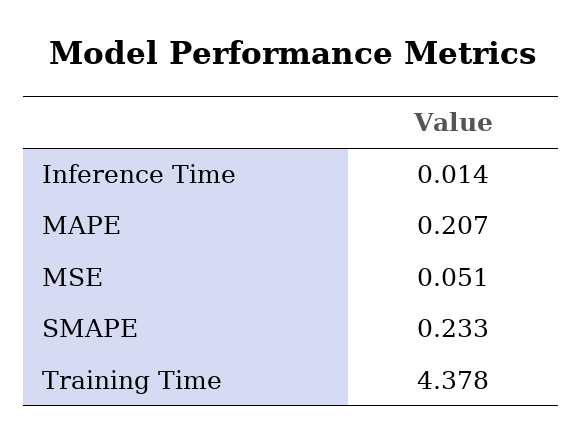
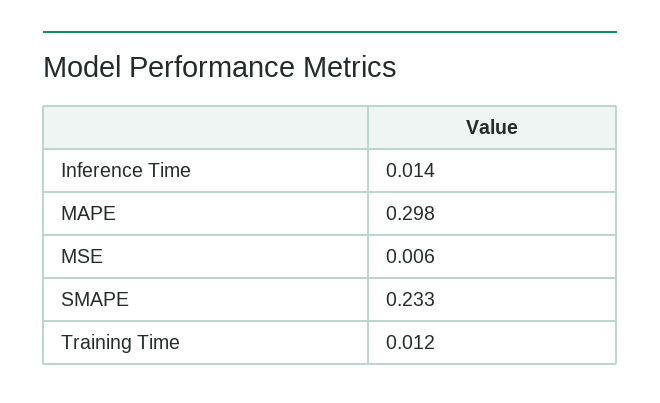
  {
    "Inference Time": 0.014,
-   "MAPE": 0.207,
+   "MAPE": 0.298,
-   "MSE": 0.051,
+   "MSE": 0.006,
    "SMAPE": 0.233,
-   "Training Time": 4.378
+   "Training Time": 0.012
  }

